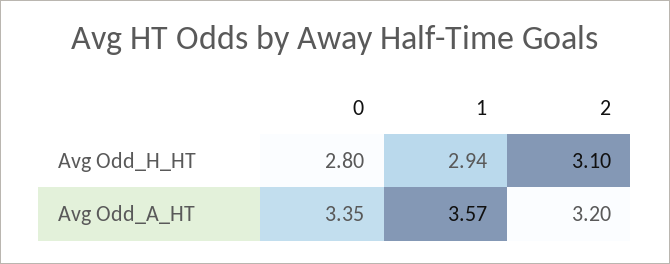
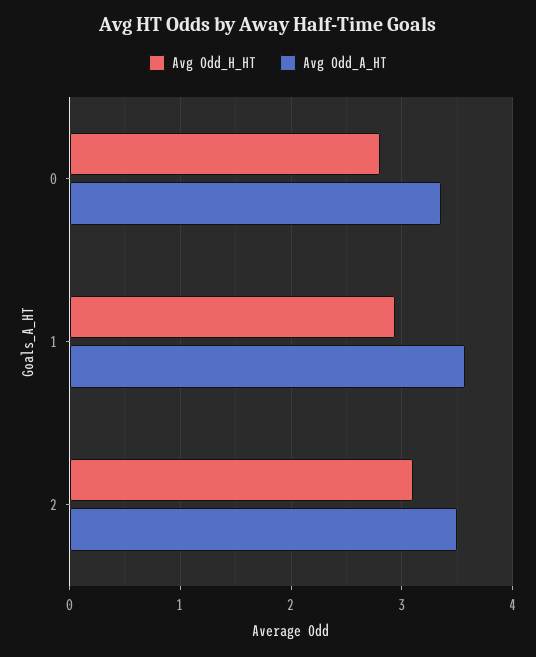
  {
    "Avg Odd_H_HT": {
      "0": 2.8,
      "1": 2.94,
      "2": 3.1
    },
    "Avg Odd_A_HT": {
      "0": 3.35,
      "1": 3.57,
-     "2": 3.2
+     "2": 3.5
    }
  }

